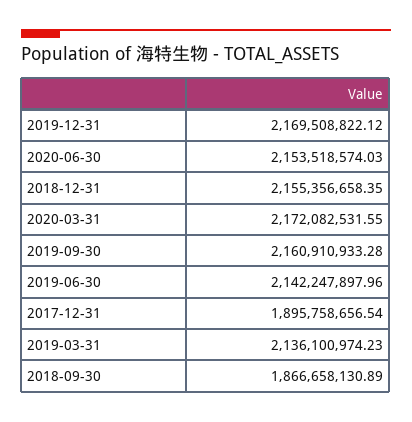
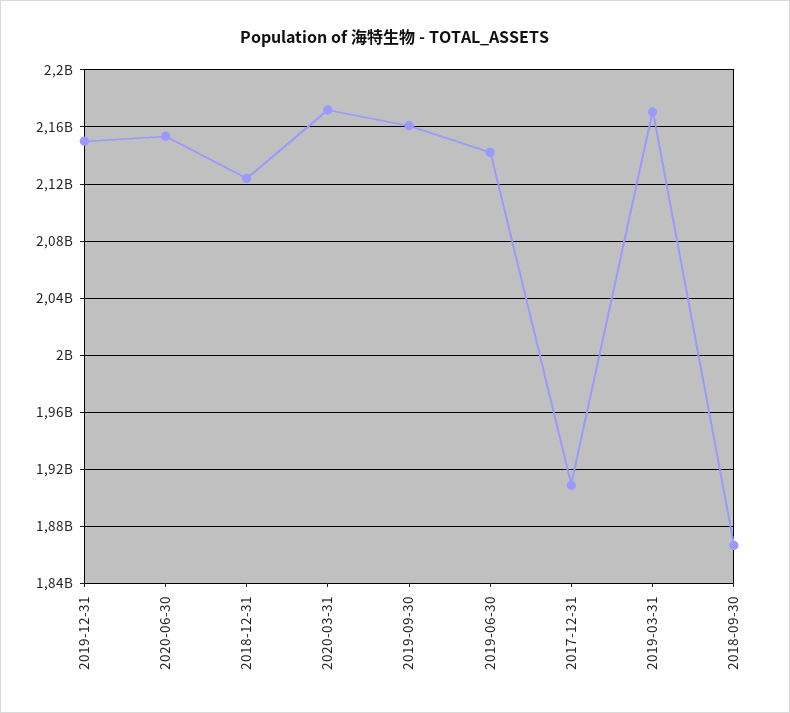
  {
-   "2019-12-31": 2169508822.12,
+   "2019-12-31": 2150000000,
    "2020-06-30": 2153518574.03,
-   "2018-12-31": 2155356658.35,
+   "2018-12-31": 2125000000,
    "2020-03-31": 2172082531.55,
    "2019-09-30": 2160910933.28,
    "2019-06-30": 2142247897.96,
-   "2017-12-31": 1895758656.54,
+   "2017-12-31": 1910000000,
-   "2019-03-31": 2136100974.23,
+   "2019-03-31": 2170000000,
    "2018-09-30": 1866658130.89
  }

